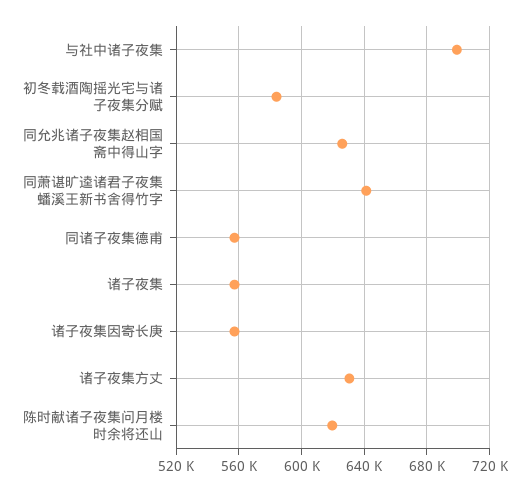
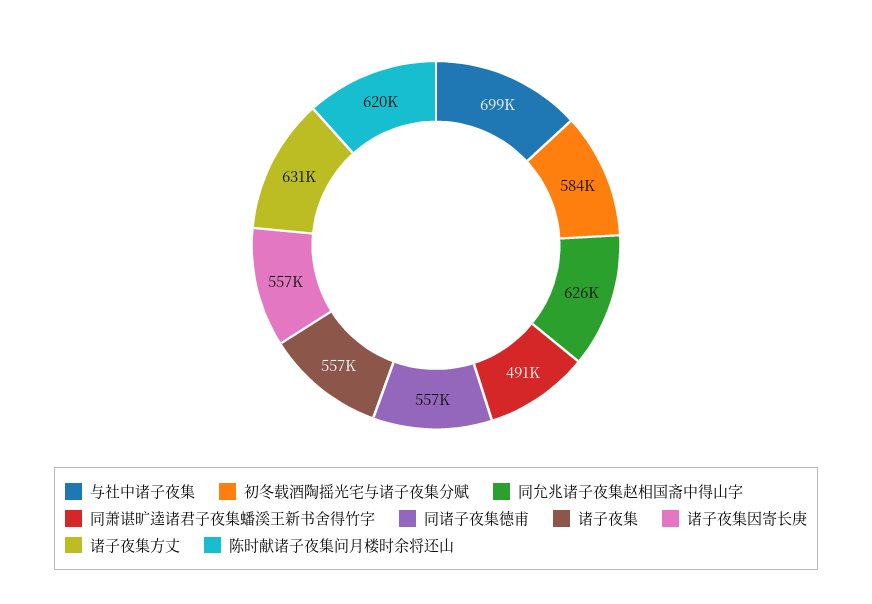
  {
    "与社中诸子夜集": 699000,
    "初冬载酒陶摇光宅与诸子夜集分赋": 584000,
    "同允兆诸子夜集赵相国斋中得山字": 626000,
-   "同萧谌旷逵诸君子夜集蟠溪王新书舍得竹字": 640000,
+   "同萧谌旷逵诸君子夜集蟠溪王新书舍得竹字": 491000,
    "同诸子夜集德甫": 557000,
    "诸子夜集": 557000,
    "诸子夜集因寄长庚": 557000,
    "诸子夜集方丈": 631000,
    "陈时献诸子夜集问月楼时余将还山": 620000
  }

